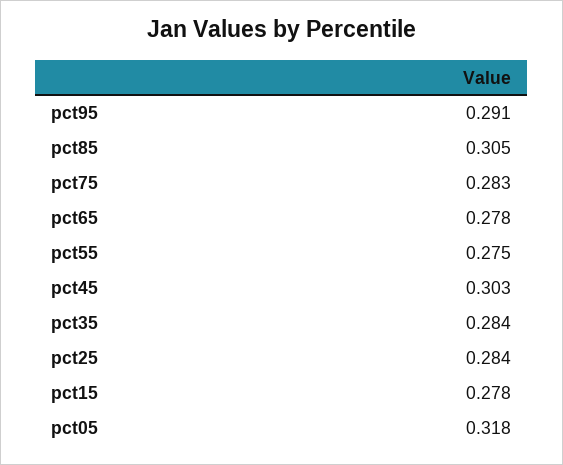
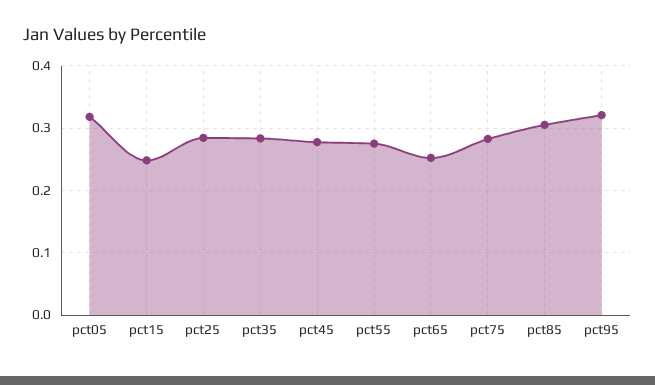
  {
-   "pct95": 0.291,
+   "pct95": 0.32,
    "pct85": 0.305,
    "pct75": 0.283,
-   "pct65": 0.278,
+   "pct65": 0.25,
    "pct55": 0.275,
-   "pct45": 0.303,
+   "pct45": 0.28,
    "pct35": 0.284,
    "pct25": 0.284,
-   "pct15": 0.278,
+   "pct15": 0.25,
    "pct05": 0.318
  }

